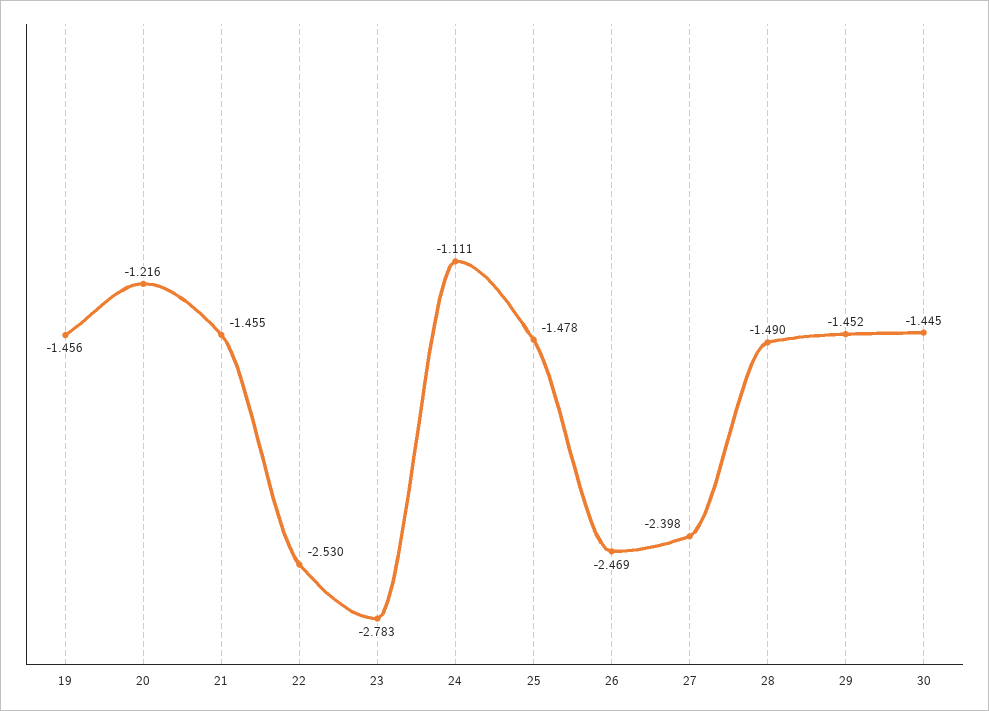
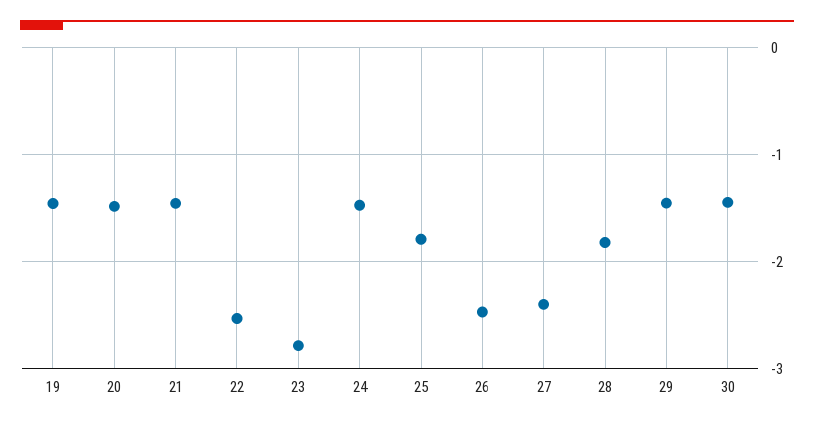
  {
    "19": -1.456,
-   "20": -1.216,
+   "20": -1.5,
    "21": -1.455,
    "22": -2.53,
    "23": -2.783,
-   "24": -1.111,
+   "24": -1.5,
-   "25": -1.478,
+   "25": -1.8,
    "26": -2.469,
    "27": -2.398,
-   "28": -1.49,
+   "28": -1.8,
    "29": -1.452,
    "30": -1.445
  }

